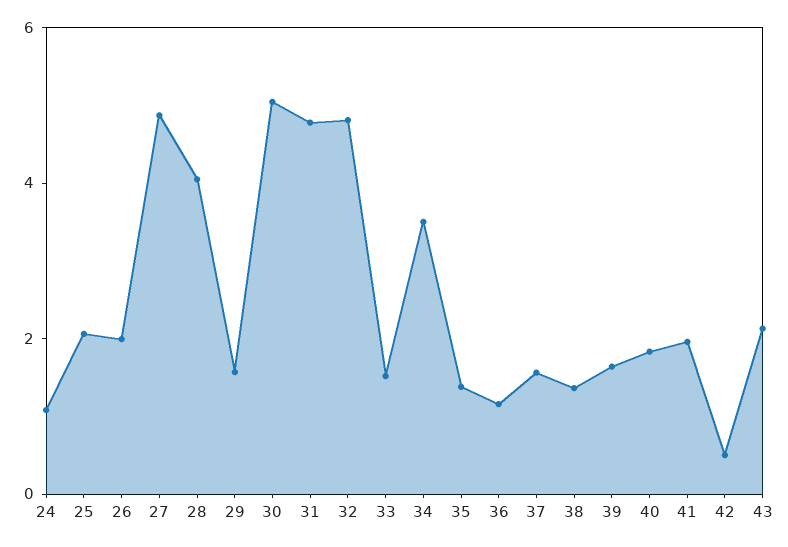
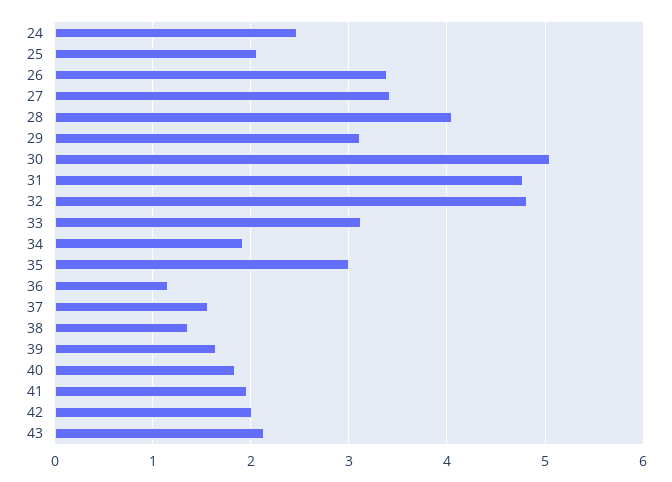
  {
-   "24": 1,
+   "24": 2.5,
    "25": 2.1,
-   "26": 2,
+   "26": 3.4,
-   "27": 5,
+   "27": 3.4,
    "28": 4.1,
-   "29": 1.5,
+   "29": 3.1,
    "30": 5,
    "31": 4.8,
    "32": 4.8,
-   "33": 1.5,
+   "33": 3.1,
-   "34": 3.5,
+   "34": 1.9,
-   "35": 1.5,
+   "35": 3,
    "36": 1.2,
    "37": 1.6,
    "38": 1.4,
    "39": 1.6,
    "40": 1.8,
    "41": 2,
-   "42": 0.5,
+   "42": 2,
    "43": 2.1
  }

